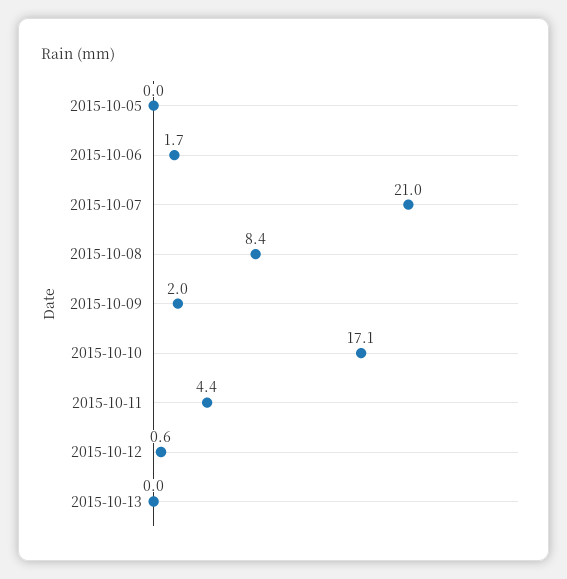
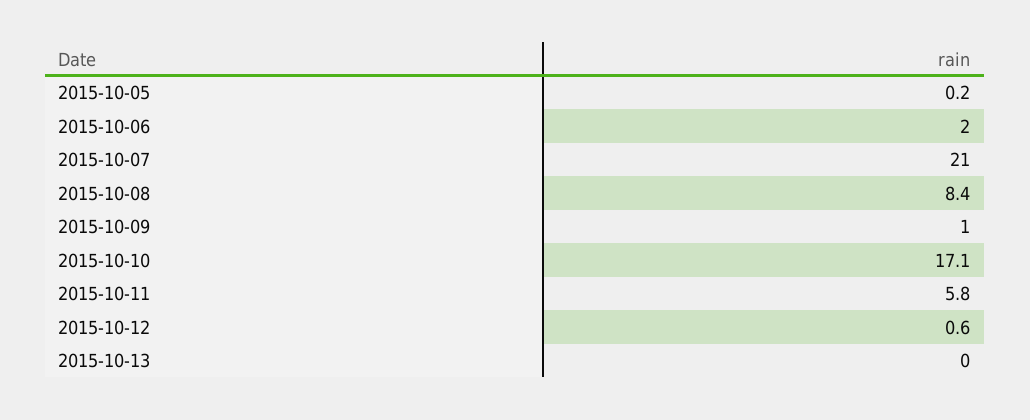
  {
-   "2015-10-05": 0,
+   "2015-10-05": 0.2,
-   "2015-10-06": 1.7,
+   "2015-10-06": 2,
    "2015-10-07": 21,
    "2015-10-08": 8.4,
-   "2015-10-09": 2,
+   "2015-10-09": 1,
    "2015-10-10": 17.1,
-   "2015-10-11": 4.4,
+   "2015-10-11": 5.8,
    "2015-10-12": 0.6,
    "2015-10-13": 0
  }

